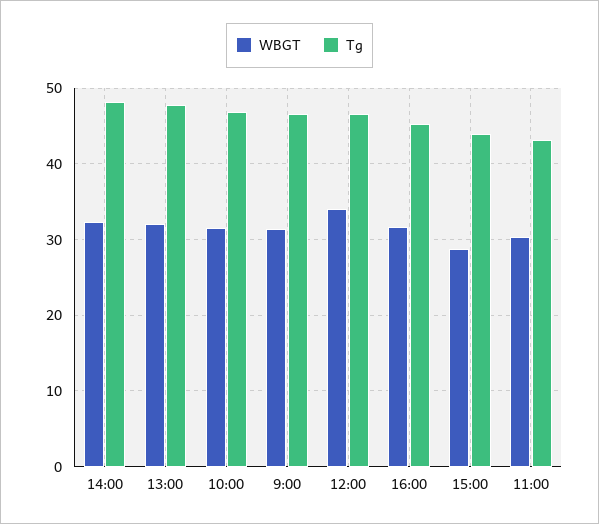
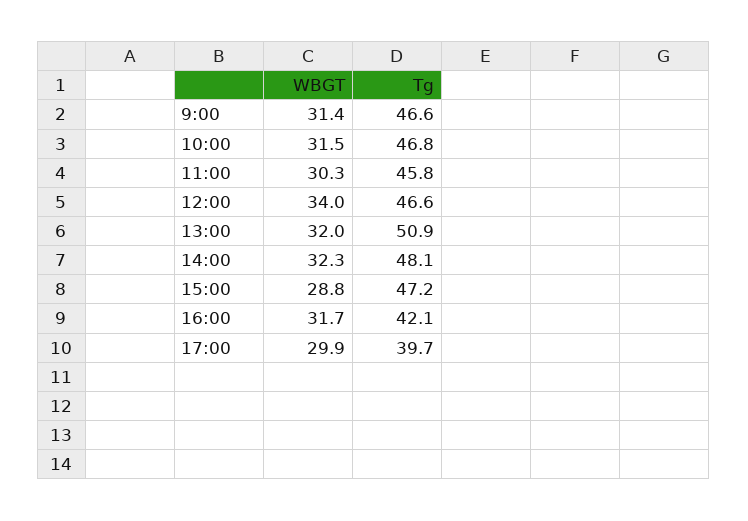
  {
    "WBGT": {
      "14:00": 32.3,
      "13:00": 32,
      "10:00": 31.5,
      "9:00": 31.4,
      "12:00": 34,
      "16:00": 31.7,
      "15:00": 28.8,
-     "11:00": 30.3
+     "11:00": 30.3,
+     "17:00": 29.9
    },
    "Tg": {
      "14:00": 48.1,
-     "13:00": 48,
+     "13:00": 50.9,
      "10:00": 46.8,
      "9:00": 46.6,
      "12:00": 46.6,
-     "16:00": 45,
+     "16:00": 42.1,
-     "15:00": 44,
+     "15:00": 47.2,
-     "11:00": 43
+     "11:00": 45.8,
+     "17:00": 39.7
    }
  }

